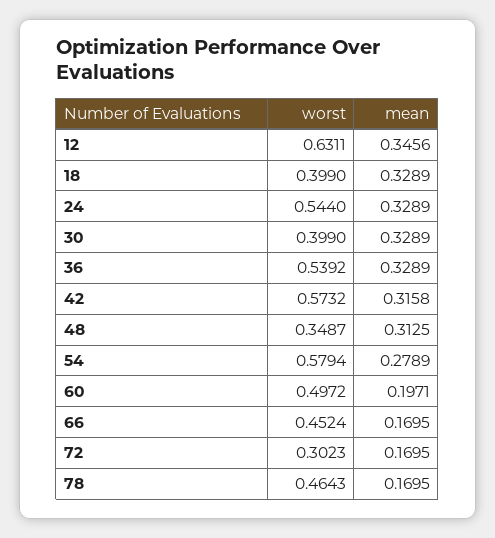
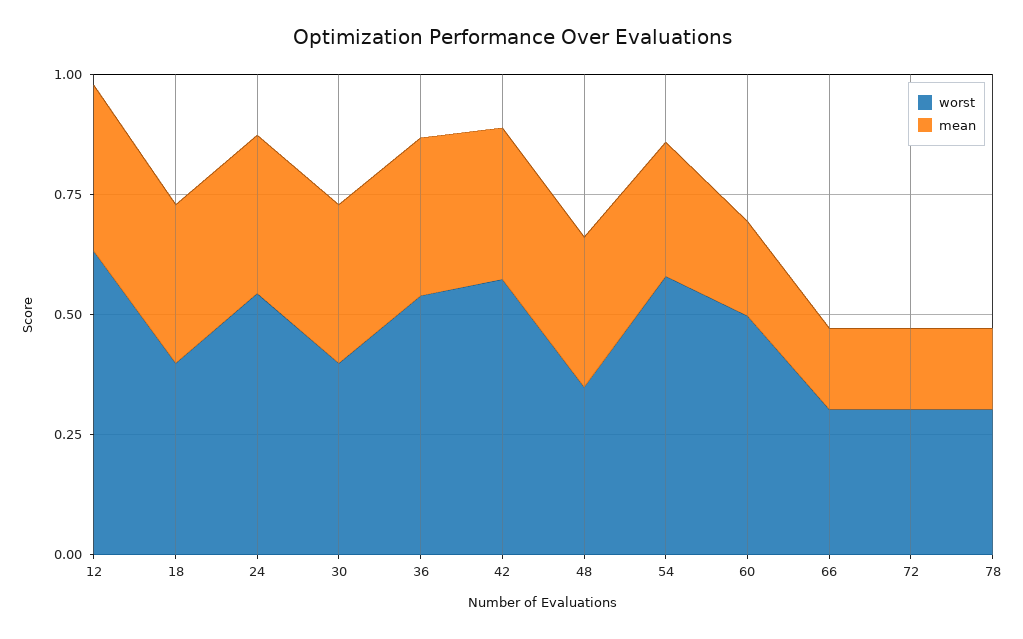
  {
    "worst": {
      "12": 0.6311,
      "18": 0.399,
      "24": 0.544,
      "30": 0.399,
      "36": 0.5392,
      "42": 0.5732,
      "48": 0.3487,
      "54": 0.5794,
      "60": 0.4972,
-     "66": 0.4524,
+     "66": 0.3,
      "72": 0.3023,
-     "78": 0.4643
+     "78": 0.3
    },
    "mean": {
      "12": 0.3456,
      "18": 0.3289,
      "24": 0.3289,
      "30": 0.3289,
      "36": 0.3289,
      "42": 0.3158,
      "48": 0.3125,
      "54": 0.2789,
      "60": 0.1971,
      "66": 0.1695,
      "72": 0.1695,
      "78": 0.1695
    }
  }

